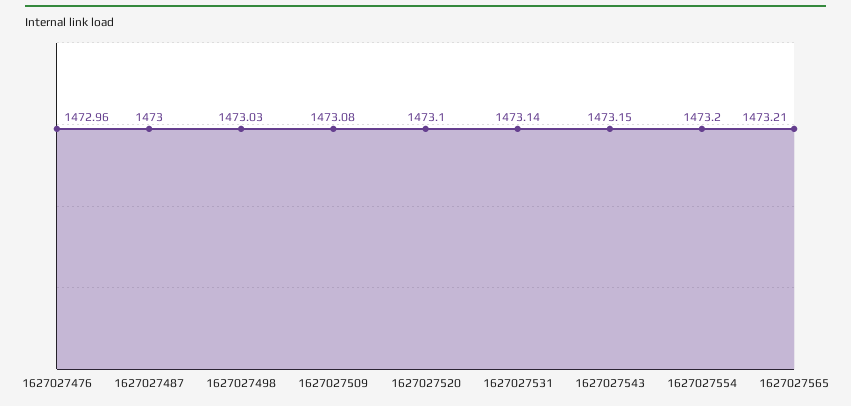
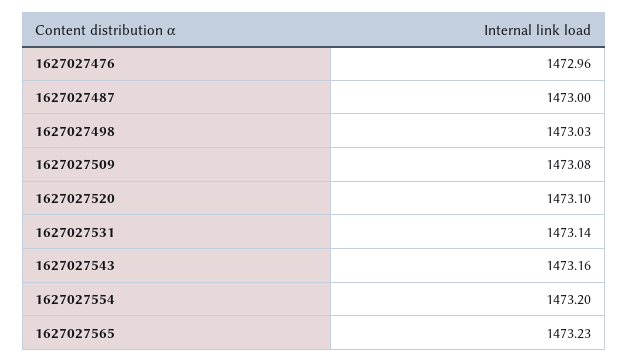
  {
    "1627027476": 1472.96,
    "1627027487": 1473,
    "1627027498": 1473.03,
    "1627027509": 1473.08,
    "1627027520": 1473.1,
    "1627027531": 1473.14,
-   "1627027543": 1473.15,
+   "1627027543": 1473.16,
    "1627027554": 1473.2,
-   "1627027565": 1473.21
+   "1627027565": 1473.23
  }

